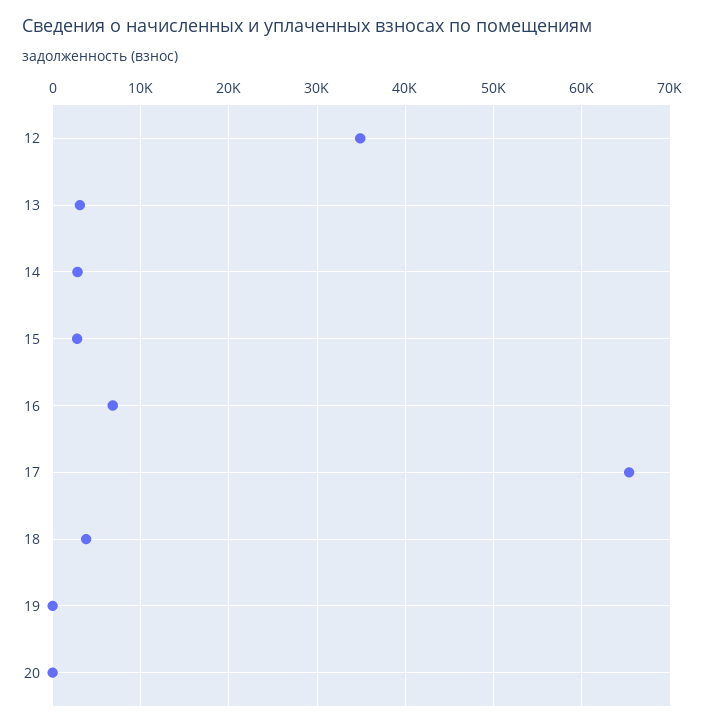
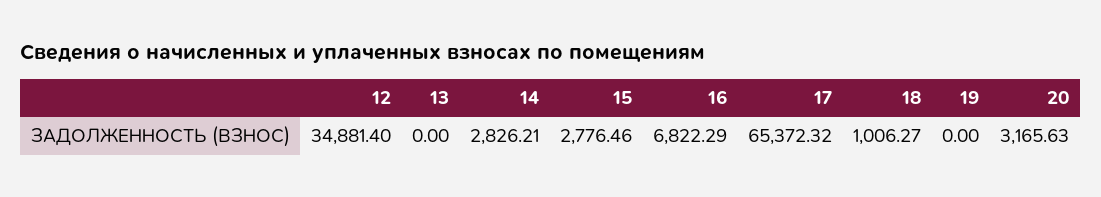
  {
    "12": 34881.4,
-   "13": 3000,
+   "13": 0,
    "14": 2826.21,
    "15": 2776.46,
    "16": 6822.29,
    "17": 65372.32,
-   "18": 4000,
+   "18": 1006.27,
    "19": 0,
-   "20": 0
+   "20": 3165.63
  }

